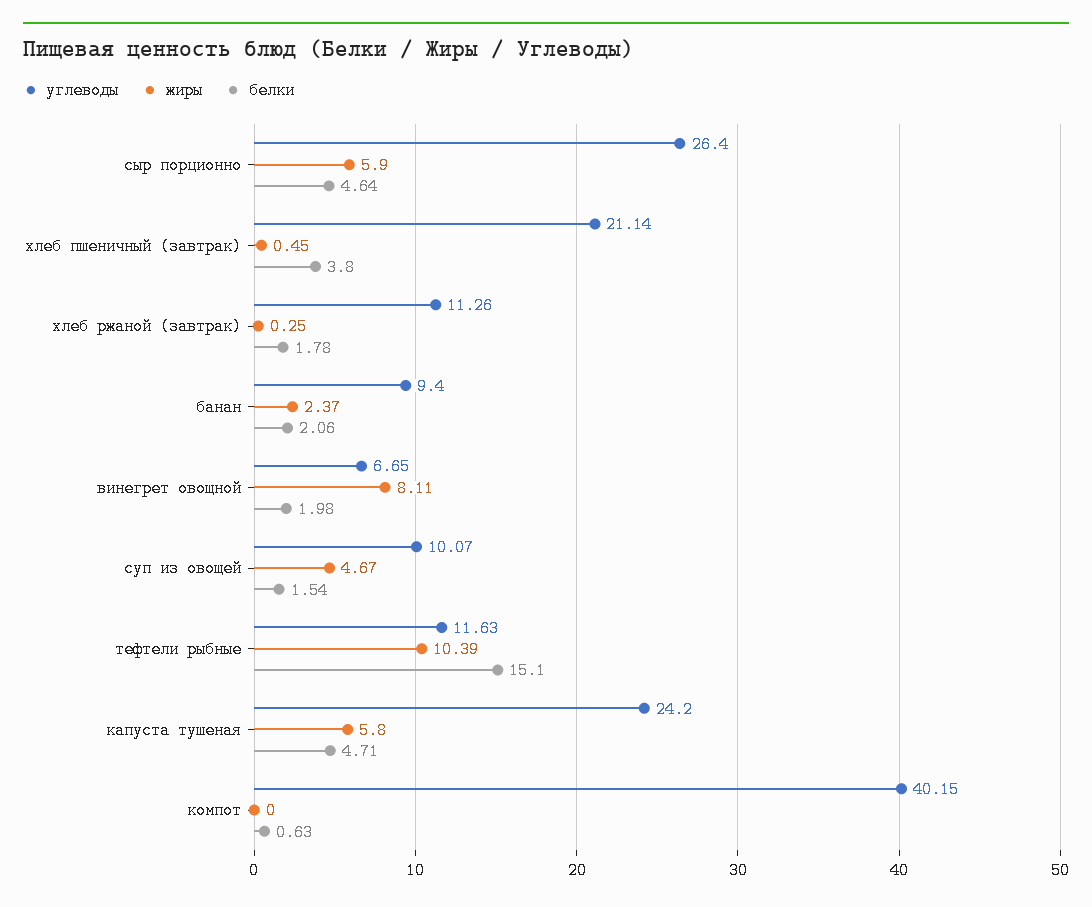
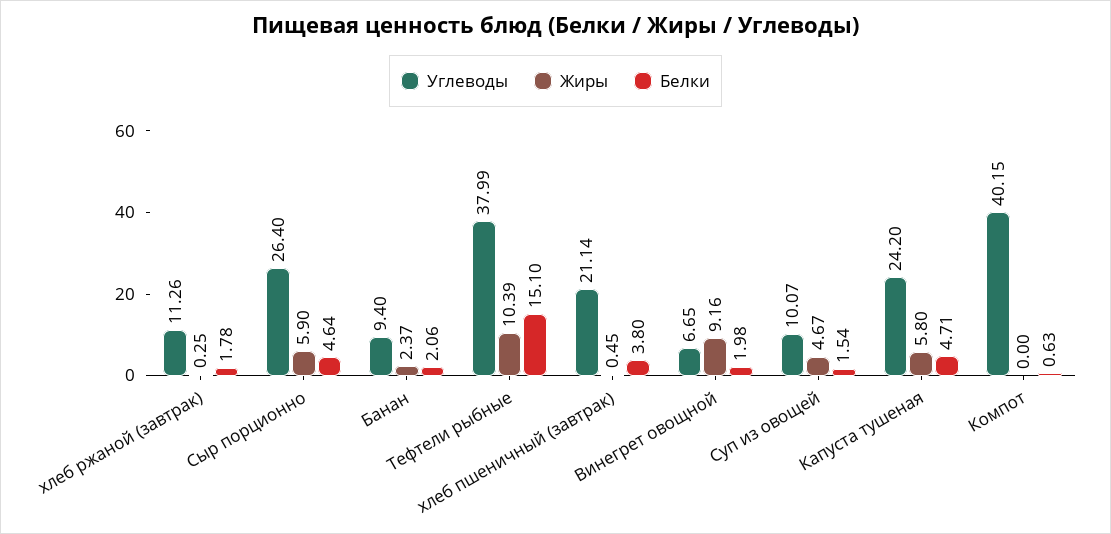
  {
    "углеводы": {
      "сыр порционно": 26.4,
      "хлеб пшеничный (завтрак)": 21.14,
      "хлеб ржаной (завтрак)": 11.26,
      "банан": 9.4,
      "винегрет овощной": 6.65,
      "суп из овощей": 10.07,
-     "тефтели рыбные": 11.63,
+     "тефтели рыбные": 37.99,
      "капуста тушеная": 24.2,
      "компот": 40.15
    },
    "жиры": {
      "сыр порционно": 5.9,
      "хлеб пшеничный (завтрак)": 0.45,
      "хлеб ржаной (завтрак)": 0.25,
      "банан": 2.37,
-     "винегрет овощной": 8.11,
+     "винегрет овощной": 9.16,
      "суп из овощей": 4.67,
      "тефтели рыбные": 10.39,
      "капуста тушеная": 5.8,
      "компот": 0
    },
    "белки": {
      "сыр порционно": 4.64,
      "хлеб пшеничный (завтрак)": 3.8,
      "хлеб ржаной (завтрак)": 1.78,
      "банан": 2.06,
      "винегрет овощной": 1.98,
      "суп из овощей": 1.54,
      "тефтели рыбные": 15.1,
      "капуста тушеная": 4.71,
      "компот": 0.63
    }
  }

